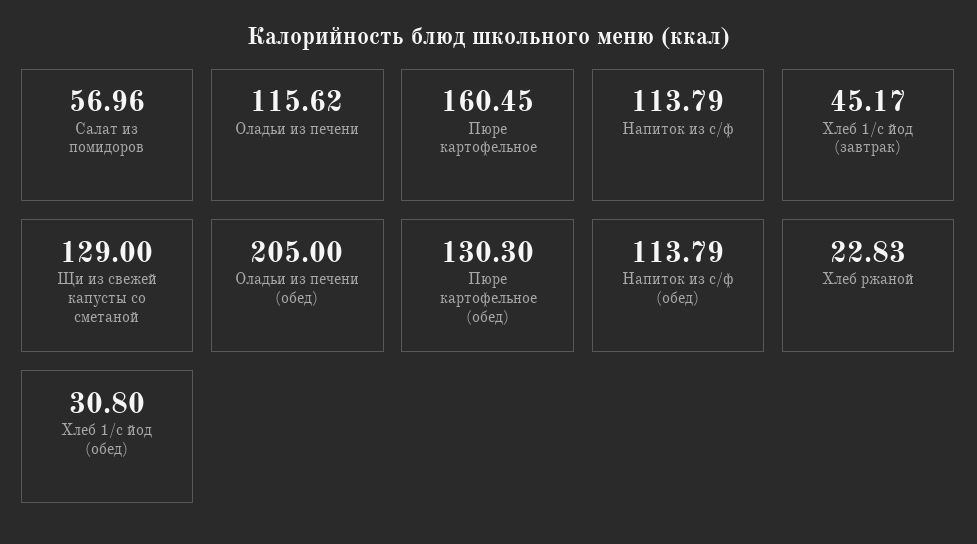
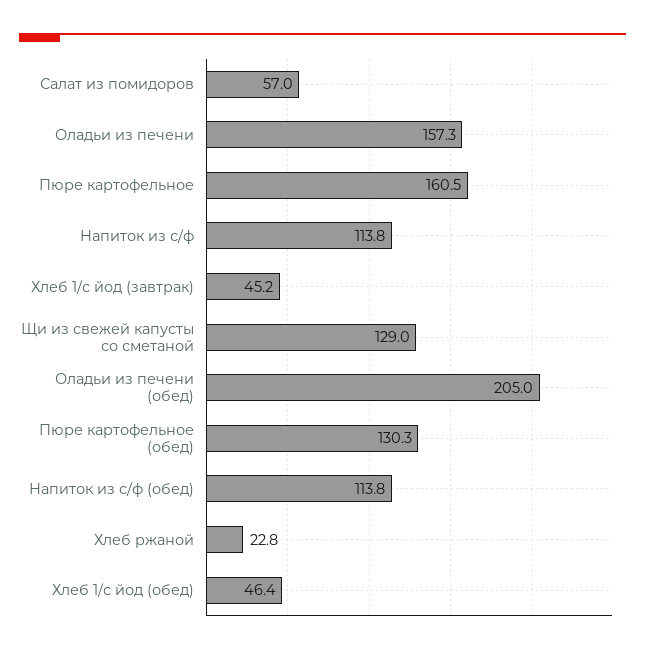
  {
    "Салат из помидоров": 56.96,
-   "Оладьи из печени": 115.62,
+   "Оладьи из печени": 157.3,
    "Пюре картофельное": 160.45,
    "Напиток из с/ф": 113.79,
    "Хлеб 1/с йод (завтрак)": 45.17,
    "Щи из свежей капусты со сметаной": 129,
    "Оладьи из печени (обед)": 205,
    "Пюре картофельное (обед)": 130.3,
    "Напиток из с/ф (обед)": 113.79,
    "Хлеб ржаной": 22.83,
-   "Хлеб 1/с йод (обед)": 30.8
+   "Хлеб 1/с йод (обед)": 46.4
  }

